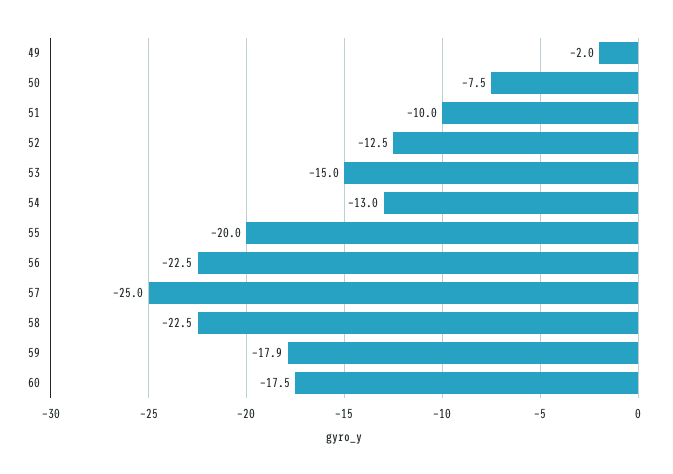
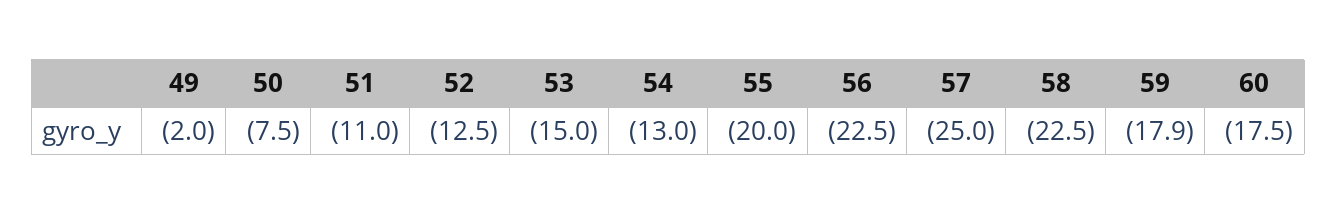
  {
    "49": -2,
    "50": -7.5,
-   "51": -10,
+   "51": -11,
    "52": -12.5,
    "53": -15,
    "54": -13,
    "55": -20,
    "56": -22.5,
    "57": -25,
    "58": -22.5,
    "59": -17.9,
    "60": -17.5
  }

